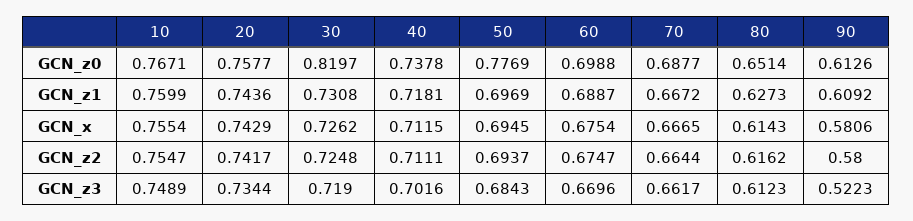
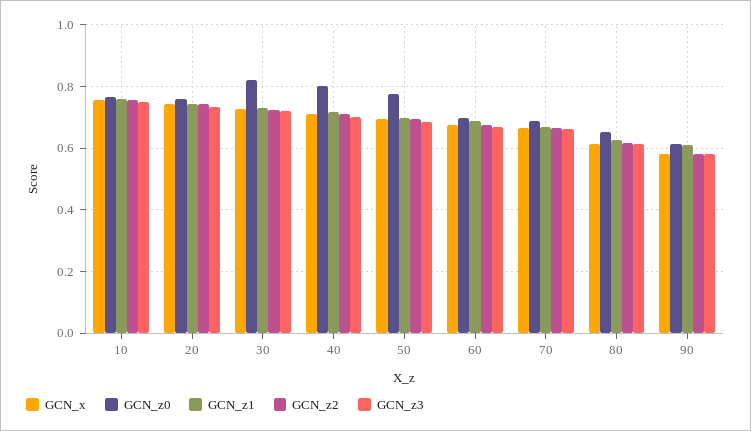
  {
    "GCN_z0": {
      "10": 0.7671,
      "20": 0.7577,
      "30": 0.8197,
-     "40": 0.7378,
+     "40": 0.8,
      "50": 0.7769,
      "60": 0.6988,
      "70": 0.6877,
      "80": 0.6514,
      "90": 0.6126
    },
    "GCN_z1": {
      "10": 0.7599,
      "20": 0.7436,
      "30": 0.7308,
      "40": 0.7181,
      "50": 0.6969,
      "60": 0.6887,
      "70": 0.6672,
      "80": 0.6273,
      "90": 0.6092
    },
    "GCN_x": {
      "10": 0.7554,
      "20": 0.7429,
      "30": 0.7262,
      "40": 0.7115,
      "50": 0.6945,
      "60": 0.6754,
      "70": 0.6665,
      "80": 0.6143,
      "90": 0.5806
    },
    "GCN_z2": {
      "10": 0.7547,
      "20": 0.7417,
      "30": 0.7248,
      "40": 0.7111,
      "50": 0.6937,
      "60": 0.6747,
      "70": 0.6644,
      "80": 0.6162,
      "90": 0.58
    },
    "GCN_z3": {
      "10": 0.7489,
      "20": 0.7344,
      "30": 0.719,
      "40": 0.7016,
      "50": 0.6843,
      "60": 0.6696,
      "70": 0.6617,
      "80": 0.6123,
-     "90": 0.5223
+     "90": 0.58
    }
  }

